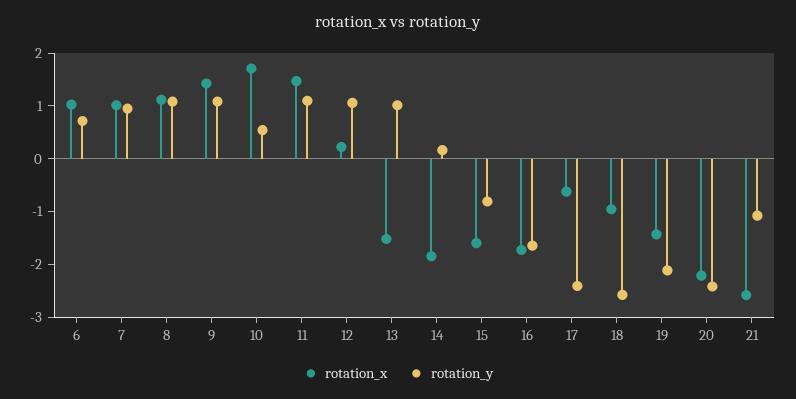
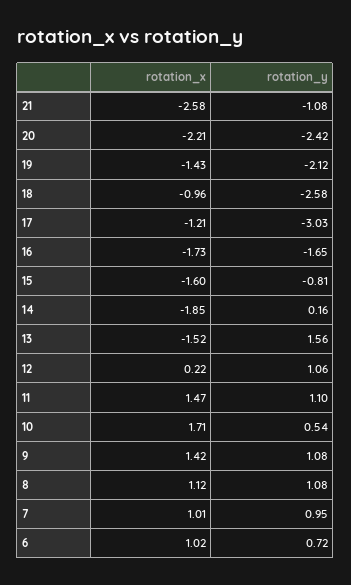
  {
    "rotation_x": {
      "6": 1.02,
      "7": 1.01,
      "8": 1.12,
      "9": 1.42,
      "10": 1.71,
      "11": 1.47,
      "12": 0.22,
      "13": -1.52,
      "14": -1.85,
      "15": -1.6,
      "16": -1.73,
-     "17": -0.6,
+     "17": -1.21,
      "18": -0.96,
      "19": -1.43,
      "20": -2.21,
      "21": -2.58
    },
    "rotation_y": {
      "6": 0.72,
      "7": 0.95,
      "8": 1.08,
      "9": 1.08,
      "10": 0.54,
      "11": 1.1,
      "12": 1.06,
-     "13": 1,
+     "13": 1.56,
      "14": 0.16,
      "15": -0.81,
      "16": -1.65,
-     "17": -2.4,
+     "17": -3.03,
      "18": -2.58,
      "19": -2.12,
      "20": -2.42,
      "21": -1.08
    }
  }

